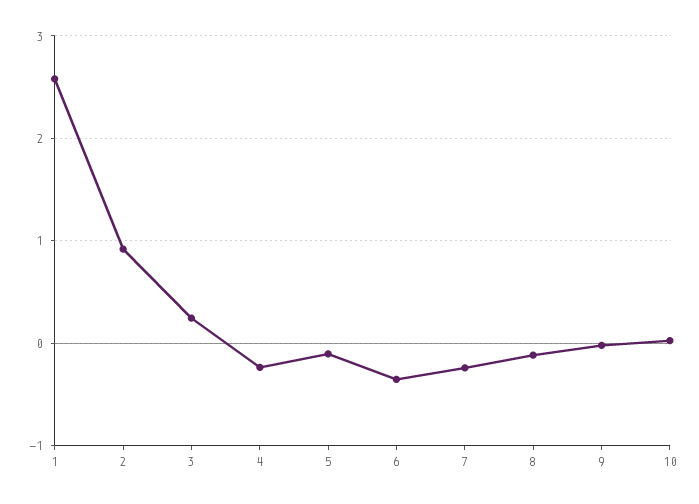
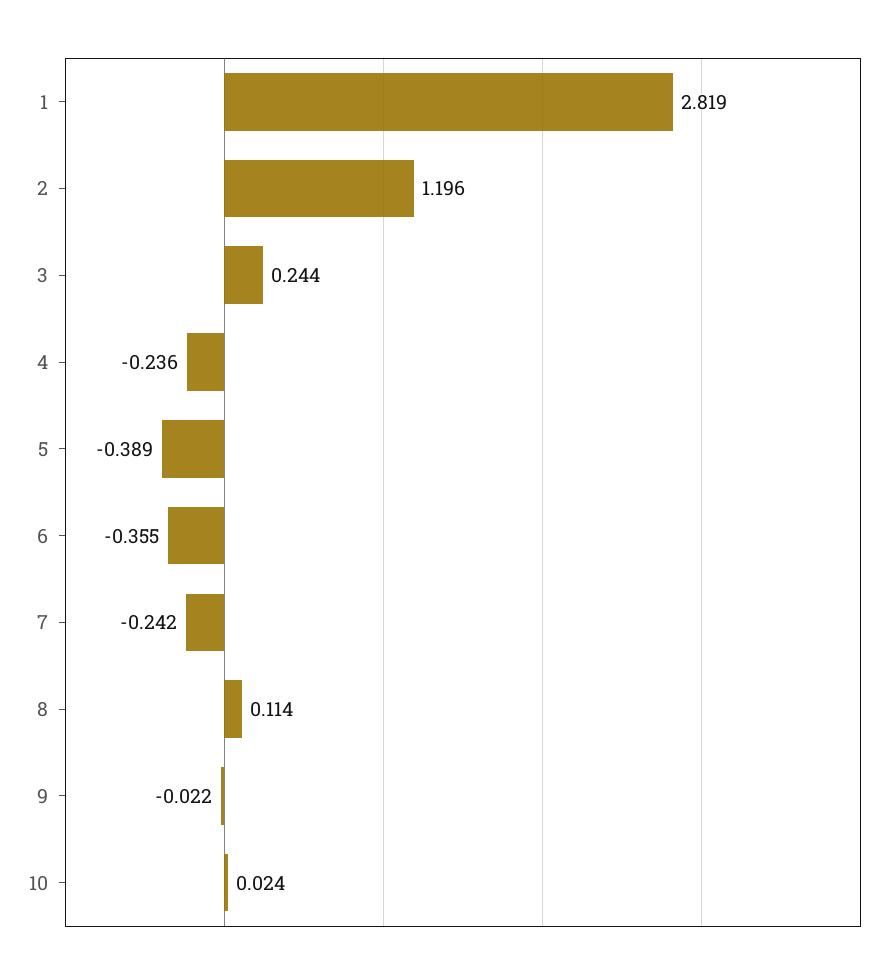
  {
-   "1": 2.6,
+   "1": 2.819,
-   "2": 0.9,
+   "2": 1.196,
    "3": 0.244,
    "4": -0.236,
-   "5": -0.1,
+   "5": -0.389,
    "6": -0.355,
    "7": -0.242,
-   "8": -0.1,
+   "8": 0.114,
    "9": -0.022,
    "10": 0.024
  }

